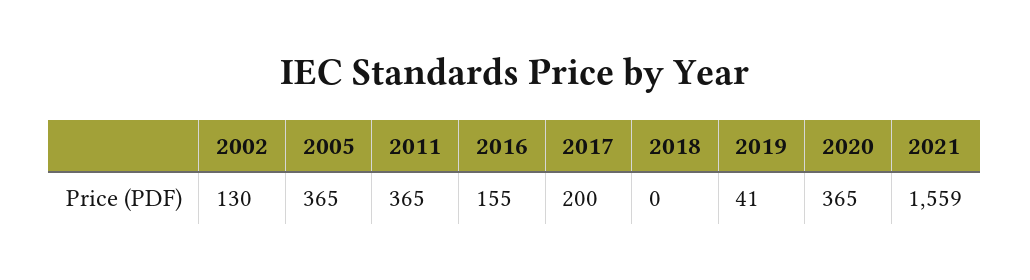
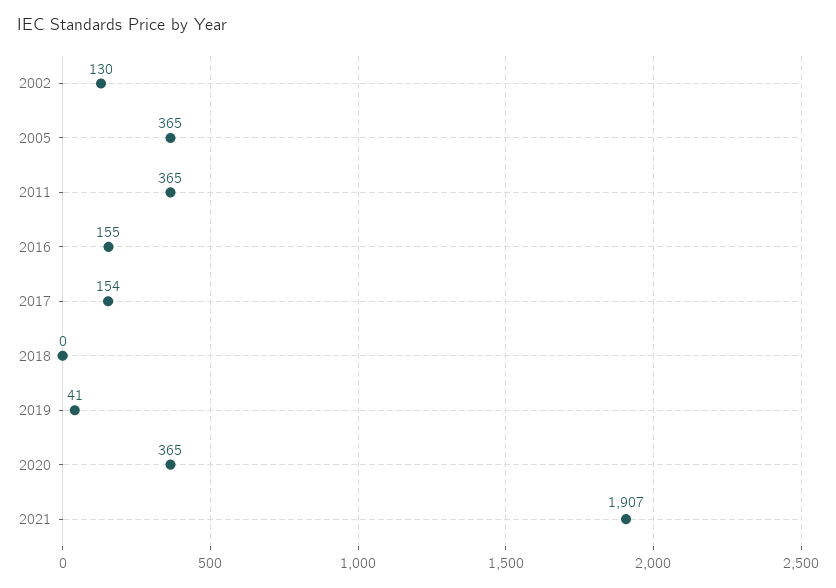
  {
    "2002": 130,
    "2005": 365,
    "2011": 365,
    "2016": 155,
-   "2017": 200,
+   "2017": 154,
    "2018": 0,
    "2019": 41,
    "2020": 365,
-   "2021": 1559
+   "2021": 1907
  }

